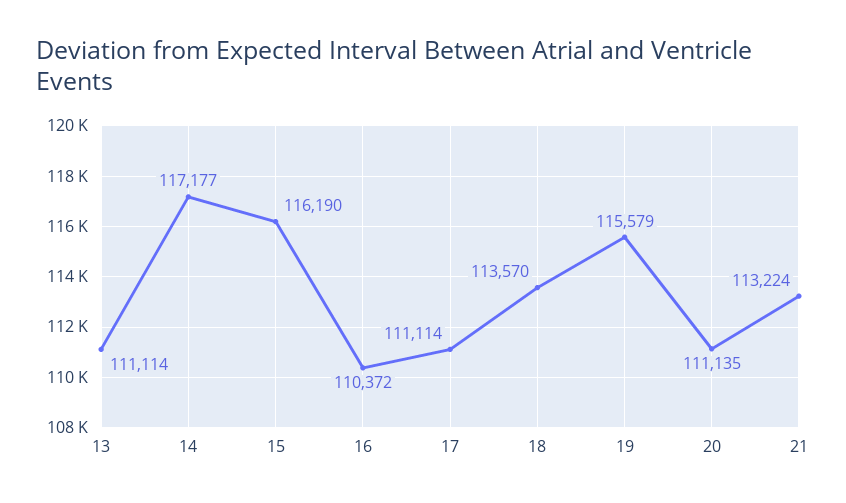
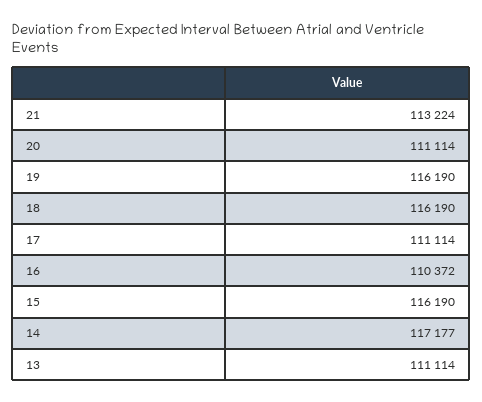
  {
    "13": 111114,
    "14": 117177,
    "15": 116190,
    "16": 110372,
    "17": 111114,
-   "18": 113570,
+   "18": 116190,
-   "19": 115579,
+   "19": 116190,
-   "20": 111135,
+   "20": 111114,
    "21": 113224
  }

